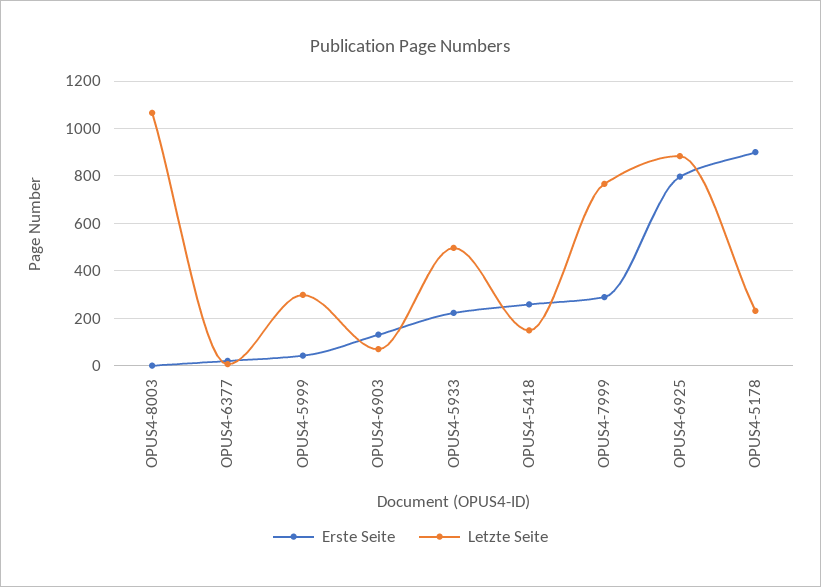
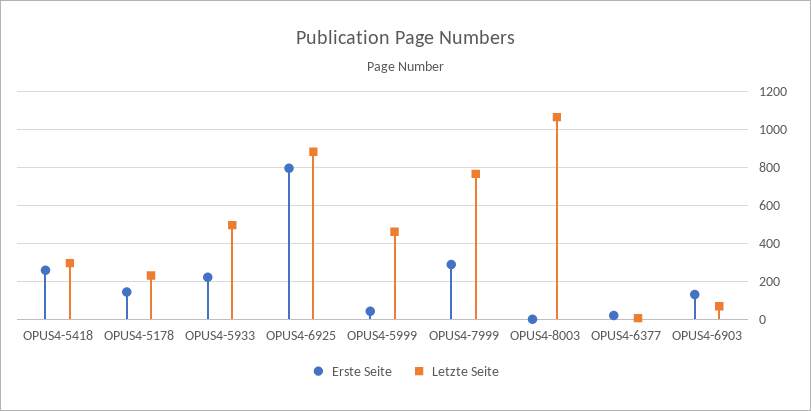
  {
    "Erste Seite": {
      "OPUS4-8003": 0,
      "OPUS4-6377": 0,
      "OPUS4-5999": 50,
      "OPUS4-6903": 150,
      "OPUS4-5933": 200,
      "OPUS4-5418": 250,
      "OPUS4-7999": 300,
      "OPUS4-6925": 800,
-     "OPUS4-5178": 900
+     "OPUS4-5178": 150
    },
    "Letzte Seite": {
      "OPUS4-8003": 1050,
      "OPUS4-6377": 0,
-     "OPUS4-5999": 300,
+     "OPUS4-5999": 450,
      "OPUS4-6903": 50,
      "OPUS4-5933": 500,
-     "OPUS4-5418": 150,
+     "OPUS4-5418": 300,
      "OPUS4-7999": 750,
      "OPUS4-6925": 900,
      "OPUS4-5178": 250
    }
  }

